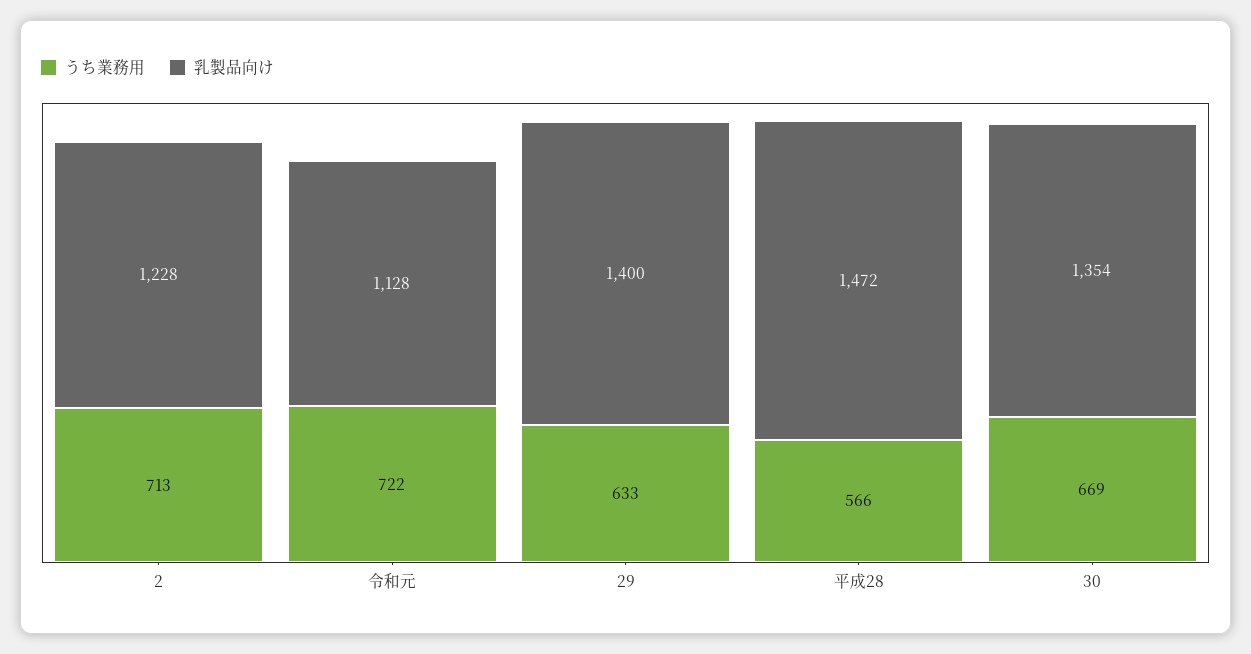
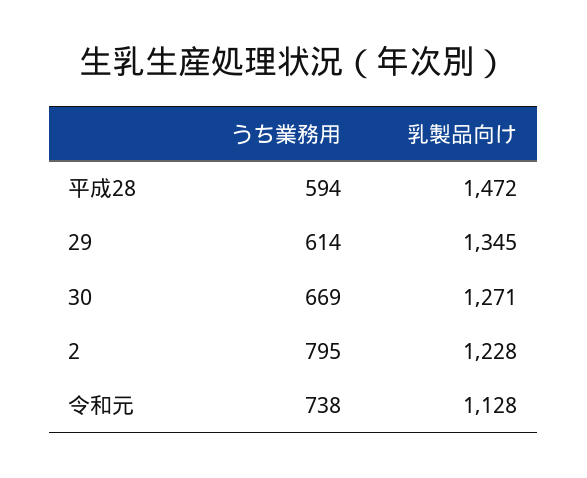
  {
    "うち業務用": {
-     "2": 713,
+     "2": 795,
-     "令和元": 722,
+     "令和元": 738,
-     "29": 633,
+     "29": 614,
-     "平成28": 566,
+     "平成28": 594,
      "30": 669
    },
    "乳製品向け": {
      "2": 1228,
      "令和元": 1128,
-     "29": 1400,
+     "29": 1345,
      "平成28": 1472,
-     "30": 1354
+     "30": 1271
    }
  }

